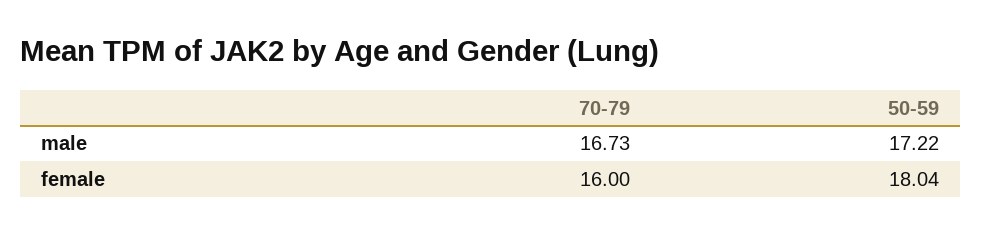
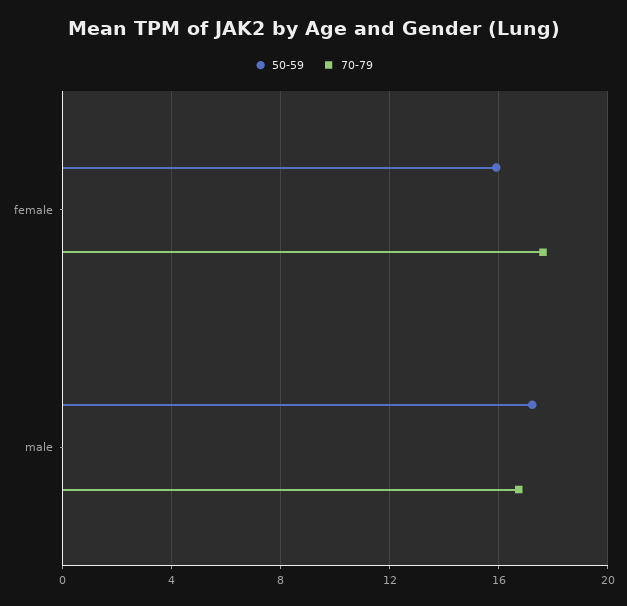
  {
    "70-79": {
      "male": 16.73,
-     "female": 16
+     "female": 17.5
    },
    "50-59": {
      "male": 17.22,
-     "female": 18.04
+     "female": 16
    }
  }

